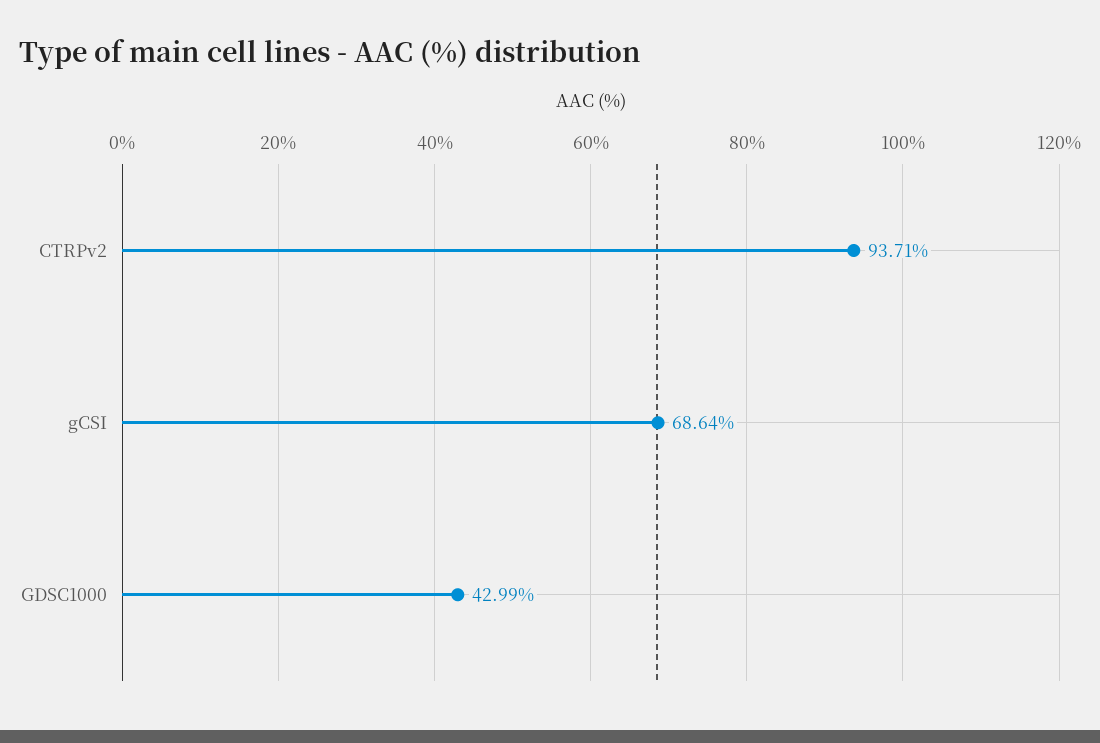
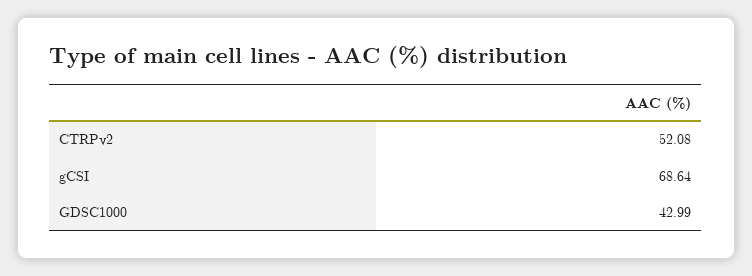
  {
-   "CTRPv2": 93.71,
+   "CTRPv2": 52.08,
    "gCSI": 68.64,
    "GDSC1000": 42.99
  }

